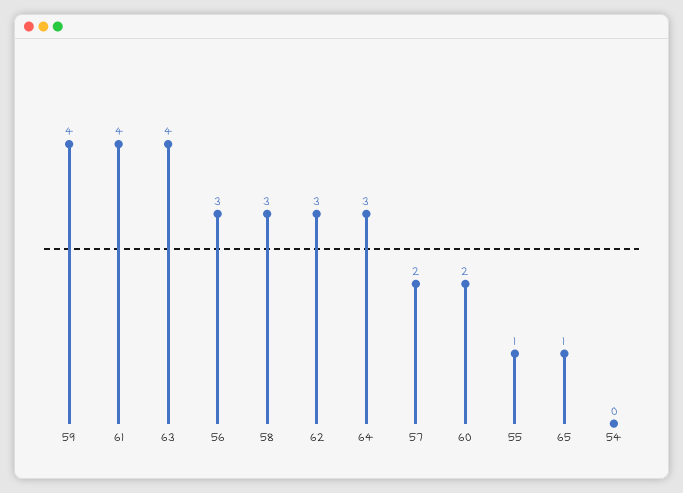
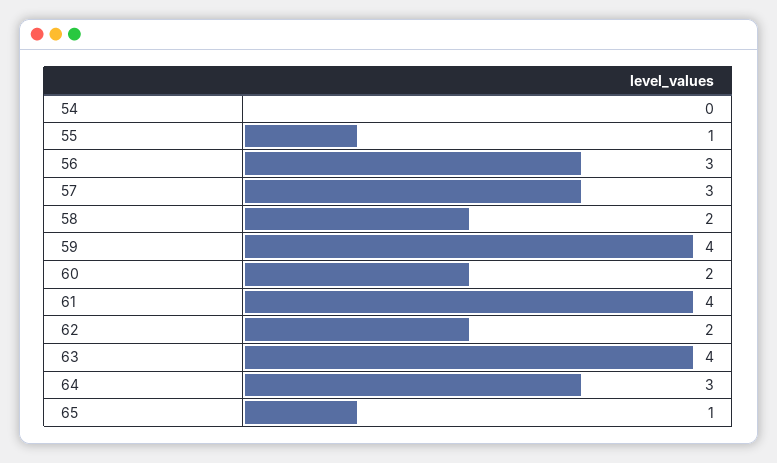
  {
    "59": 4,
    "61": 4,
    "63": 4,
    "56": 3,
-   "58": 3,
+   "58": 2,
-   "62": 3,
+   "62": 2,
    "64": 3,
-   "57": 2,
+   "57": 3,
    "60": 2,
    "55": 1,
    "65": 1,
    "54": 0
  }

